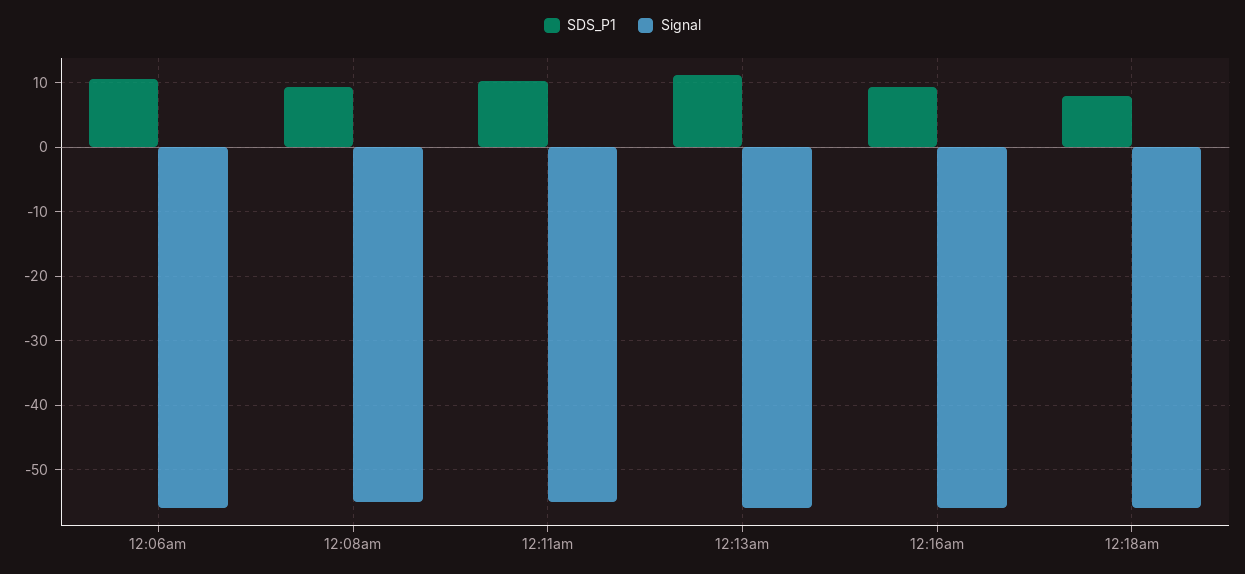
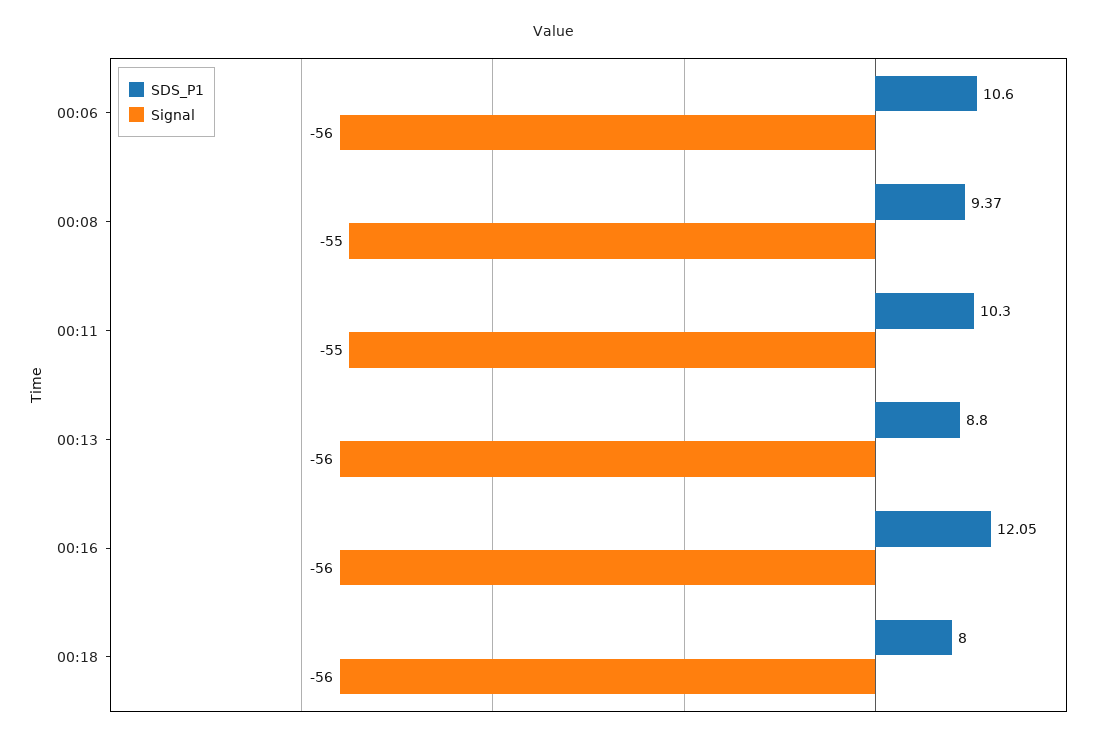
  {
    "SDS_P1": {
      "12:06am": 10.6,
      "12:08am": 9.37,
      "12:11am": 10.3,
-     "12:13am": 11,
+     "12:13am": 8.8,
-     "12:16am": 9,
+     "12:16am": 12.05,
      "12:18am": 8
    },
    "Signal": {
      "12:06am": -56,
      "12:08am": -55,
      "12:11am": -55,
      "12:13am": -56,
      "12:16am": -56,
      "12:18am": -56
    }
  }

